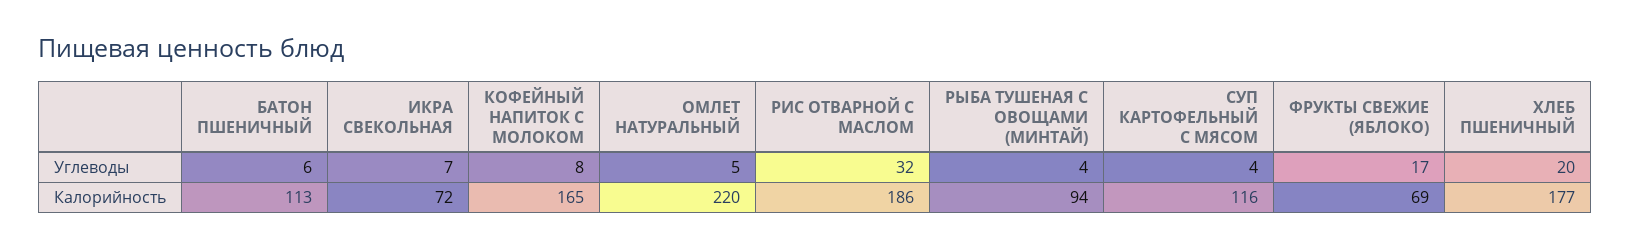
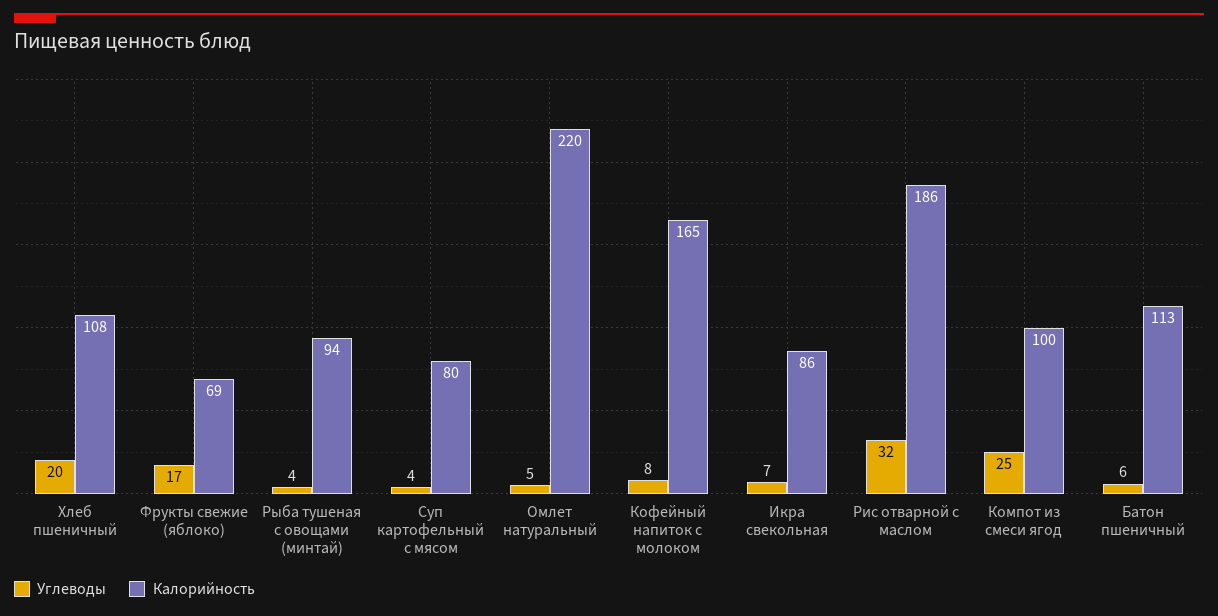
  {
    "Углеводы": {
      "БАТОН ПШЕНИЧНЫЙ": 6,
      "ИКРА СВЕКОЛЬНАЯ": 7,
      "КОФЕЙНЫЙ НАПИТОК С МОЛОКОМ": 8,
      "ОМЛЕТ НАТУРАЛЬНЫЙ": 5,
      "РИС ОТВАРНОЙ С МАСЛОМ": 32,
      "РЫБА ТУШЕНАЯ С ОВОЩАМИ (МИНТАЙ)": 4,
      "СУП КАРТОФЕЛЬНЫЙ С МЯСОМ": 4,
      "ФРУКТЫ СВЕЖИЕ (ЯБЛОКО)": 17,
-     "ХЛЕБ ПШЕНИЧНЫЙ": 20
+     "ХЛЕБ ПШЕНИЧНЫЙ": 20,
+     "Компот из смеси ягод": 25
    },
    "Калорийность": {
      "БАТОН ПШЕНИЧНЫЙ": 113,
-     "ИКРА СВЕКОЛЬНАЯ": 72,
+     "ИКРА СВЕКОЛЬНАЯ": 86,
      "КОФЕЙНЫЙ НАПИТОК С МОЛОКОМ": 165,
      "ОМЛЕТ НАТУРАЛЬНЫЙ": 220,
      "РИС ОТВАРНОЙ С МАСЛОМ": 186,
      "РЫБА ТУШЕНАЯ С ОВОЩАМИ (МИНТАЙ)": 94,
-     "СУП КАРТОФЕЛЬНЫЙ С МЯСОМ": 116,
+     "СУП КАРТОФЕЛЬНЫЙ С МЯСОМ": 80,
      "ФРУКТЫ СВЕЖИЕ (ЯБЛОКО)": 69,
-     "ХЛЕБ ПШЕНИЧНЫЙ": 177
+     "ХЛЕБ ПШЕНИЧНЫЙ": 108,
+     "Компот из смеси ягод": 100
    }
  }

